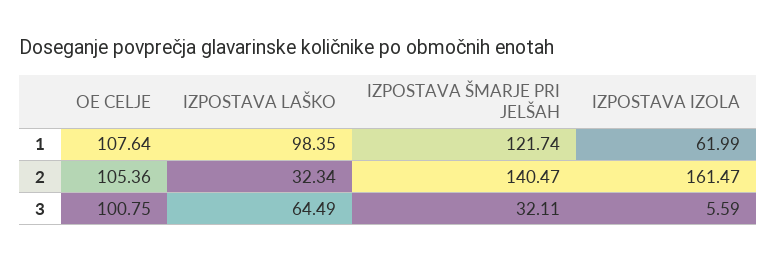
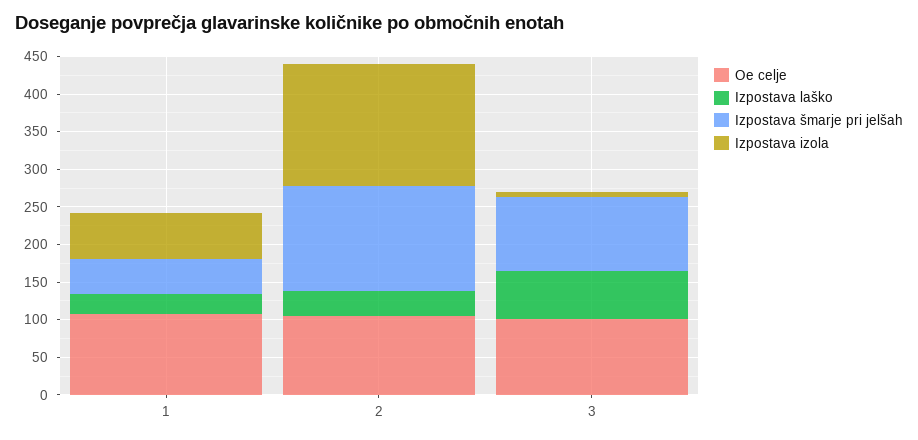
  {
    "OE CELJE": {
      "1": 107.64,
      "2": 105.36,
      "3": 100.75
    },
    "IZPOSTAVA LAŠKO": {
-     "1": 98.35,
+     "1": 25,
      "2": 32.34,
      "3": 64.49
    },
    "IZPOSTAVA ŠMARJE PRI JELŠAH": {
-     "1": 121.74,
+     "1": 50,
      "2": 140.47,
-     "3": 32.11
+     "3": 100
    },
    "IZPOSTAVA IZOLA": {
      "1": 61.99,
      "2": 161.47,
      "3": 5.59
    }
  }

